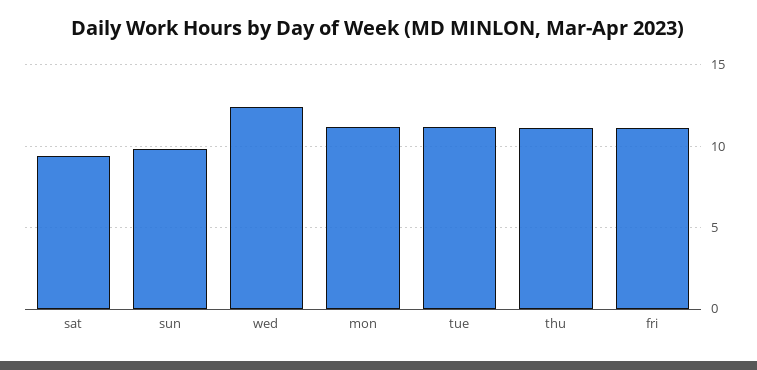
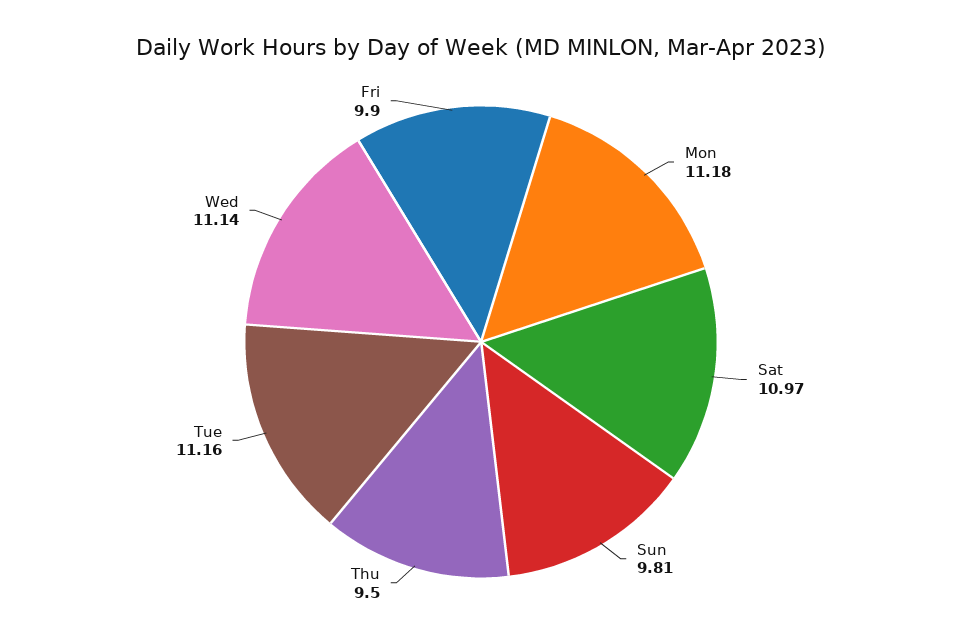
  {
-   "sat": 9.5,
+   "sat": 10.97,
    "sun": 9.81,
-   "wed": 12.5,
+   "wed": 11.14,
    "mon": 11.18,
    "tue": 11.16,
-   "thu": 11,
+   "thu": 9.5,
-   "fri": 11
+   "fri": 9.9
  }

